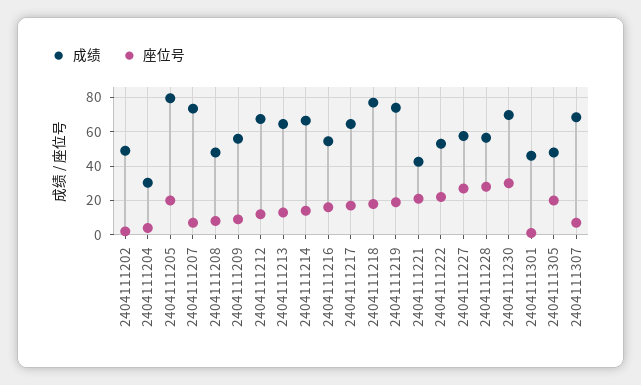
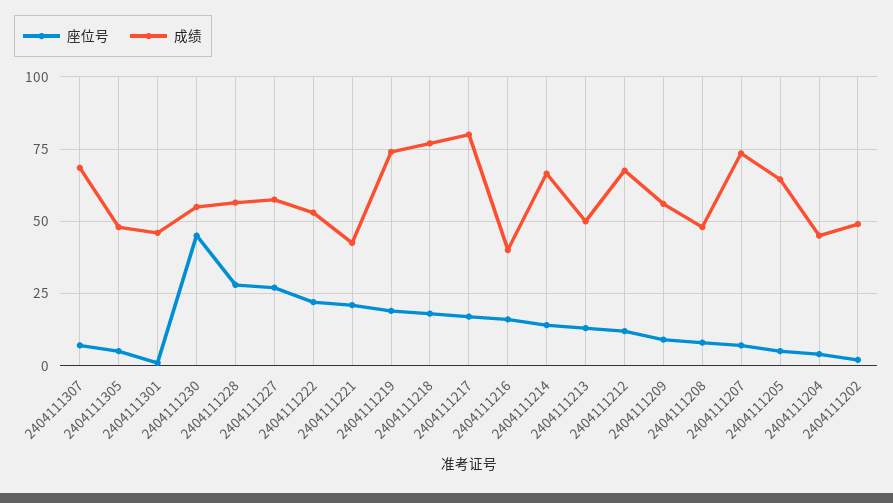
  {
    "成绩": {
      "2404111202": 50,
-     "2404111204": 30,
+     "2404111204": 45,
-     "2404111205": 80,
+     "2404111205": 65,
      "2404111207": 72.5,
      "2404111208": 47.5,
      "2404111209": 55,
      "2404111212": 67.5,
-     "2404111213": 65,
+     "2404111213": 50,
      "2404111214": 67.5,
-     "2404111216": 55,
+     "2404111216": 40,
-     "2404111217": 65,
+     "2404111217": 80,
      "2404111218": 77.5,
      "2404111219": 75,
      "2404111221": 42.5,
      "2404111222": 52.5,
      "2404111227": 57.5,
      "2404111228": 57.5,
-     "2404111230": 70,
+     "2404111230": 55,
      "2404111301": 45,
      "2404111305": 47.5,
      "2404111307": 67.5
    },
    "座位号": {
      "2404111202": 2.5,
      "2404111204": 5,
-     "2404111205": 20,
+     "2404111205": 5,
      "2404111207": 7.5,
      "2404111208": 7.5,
      "2404111209": 10,
      "2404111212": 12.5,
      "2404111213": 12.5,
      "2404111214": 15,
      "2404111216": 15,
      "2404111217": 17.5,
      "2404111218": 17.5,
      "2404111219": 20,
      "2404111221": 20,
      "2404111222": 22.5,
      "2404111227": 27.5,
      "2404111228": 27.5,
-     "2404111230": 30,
+     "2404111230": 45,
      "2404111301": 0,
-     "2404111305": 20,
+     "2404111305": 5,
      "2404111307": 7.5
    }
  }

